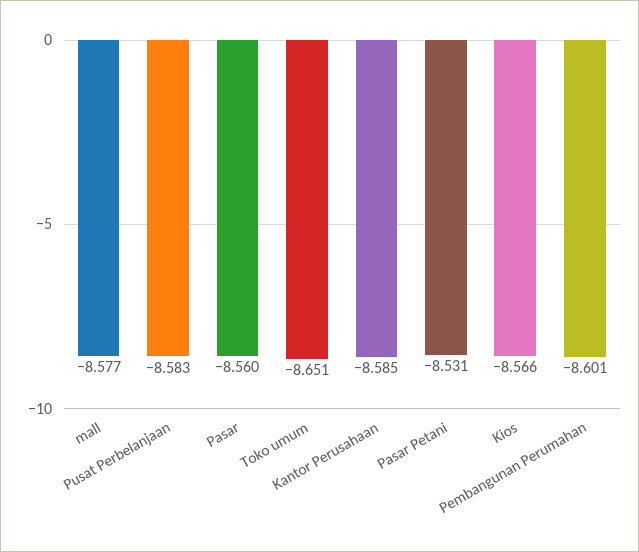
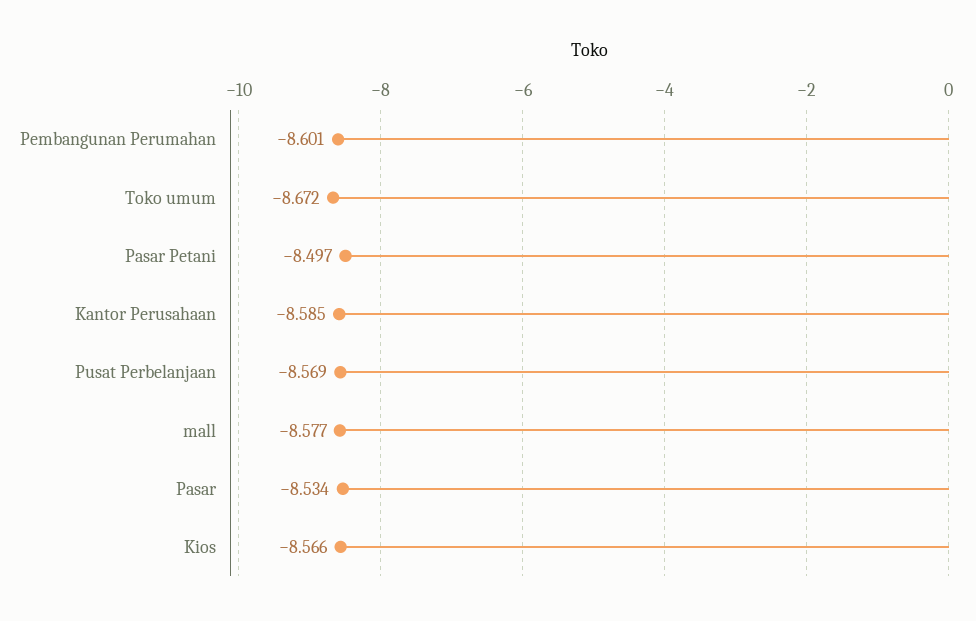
  {
    "mall": -8.577,
-   "Pusat Perbelanjaan": -8.583,
+   "Pusat Perbelanjaan": -8.569,
-   "Pasar": -8.56,
+   "Pasar": -8.534,
-   "Toko umum": -8.651,
+   "Toko umum": -8.672,
    "Kantor Perusahaan": -8.585,
-   "Pasar Petani": -8.531,
+   "Pasar Petani": -8.497,
    "Kios": -8.566,
    "Pembangunan Perumahan": -8.601
  }

